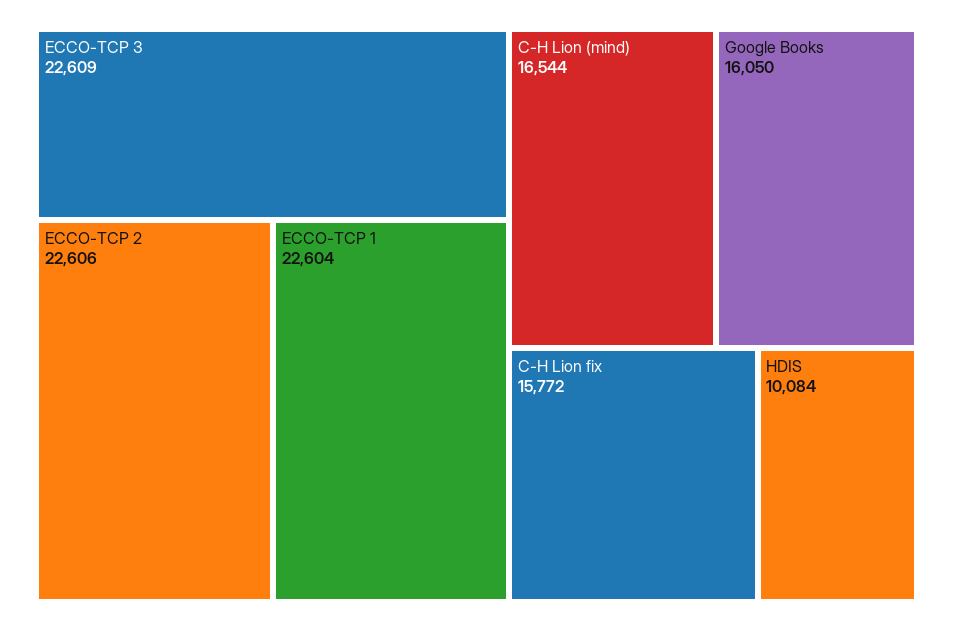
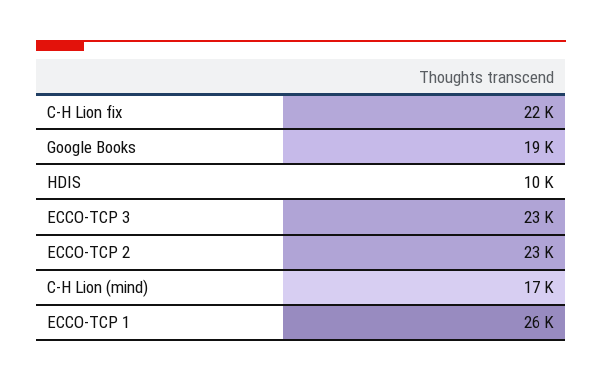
  {
    "ECCO-TCP 3": 22609,
    "ECCO-TCP 2": 22606,
-   "ECCO-TCP 1": 22604,
+   "ECCO-TCP 1": 26000,
    "C-H Lion (mind)": 16544,
-   "Google Books": 16050,
+   "Google Books": 19000,
-   "C-H Lion fix": 15772,
+   "C-H Lion fix": 22000,
    "HDIS": 10084
  }

